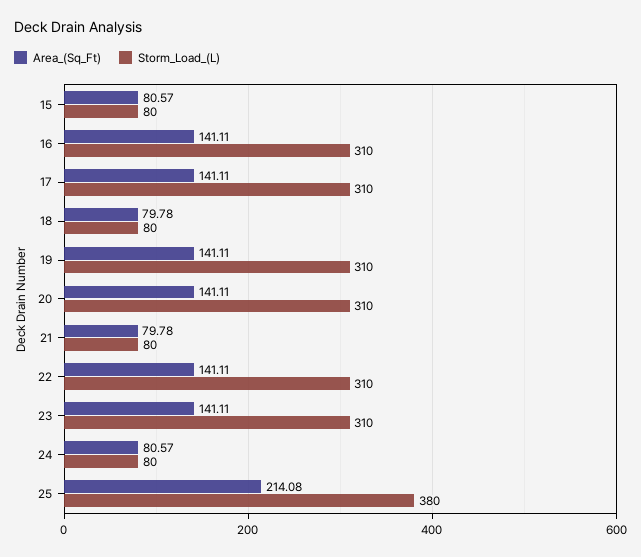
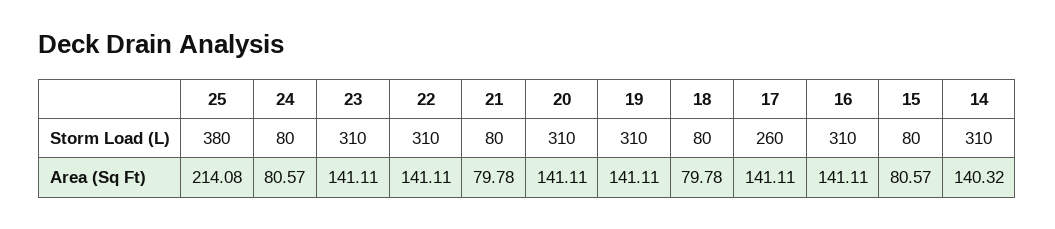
  {
    "Area_(Sq_Ft)": {
      "15": 80.57,
      "16": 141.11,
      "17": 141.11,
      "18": 79.78,
      "19": 141.11,
      "20": 141.11,
      "21": 79.78,
      "22": 141.11,
      "23": 141.11,
      "24": 80.57,
-     "25": 214.08
+     "25": 214.08,
+     "14": 140.32
    },
    "Storm_Load_(L)": {
      "15": 80,
      "16": 310,
-     "17": 310,
+     "17": 260,
      "18": 80,
      "19": 310,
      "20": 310,
      "21": 80,
      "22": 310,
      "23": 310,
      "24": 80,
-     "25": 380
+     "25": 380,
+     "14": 310
    }
  }

